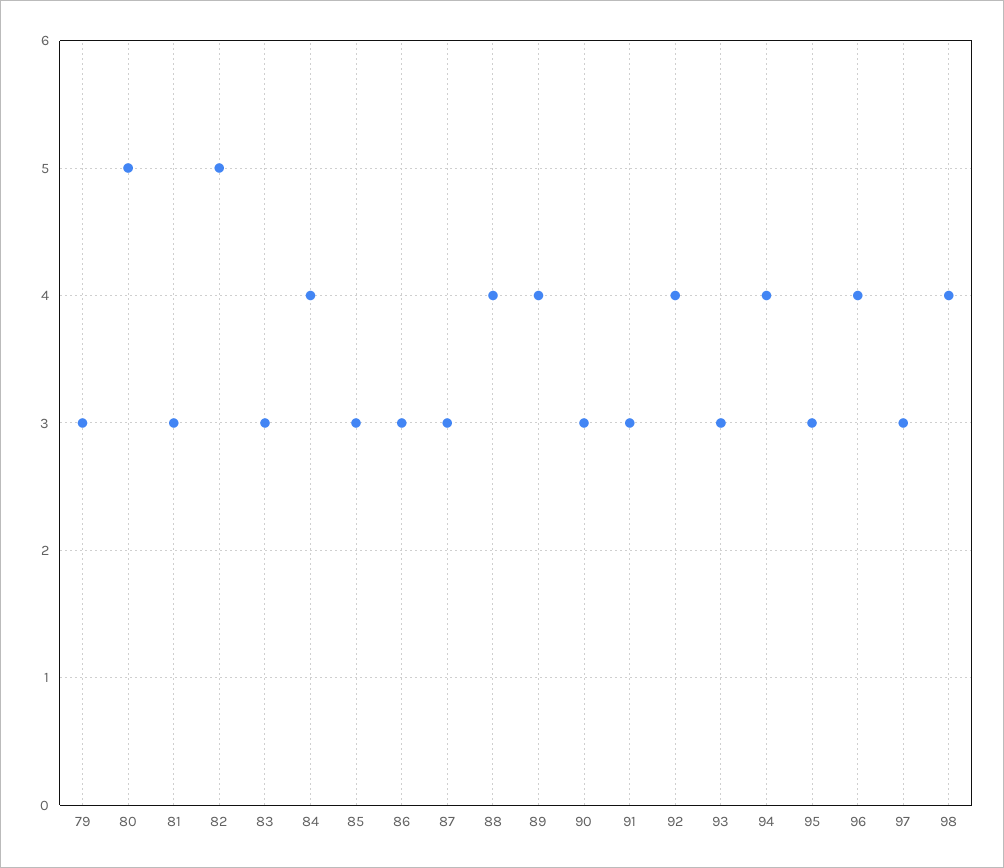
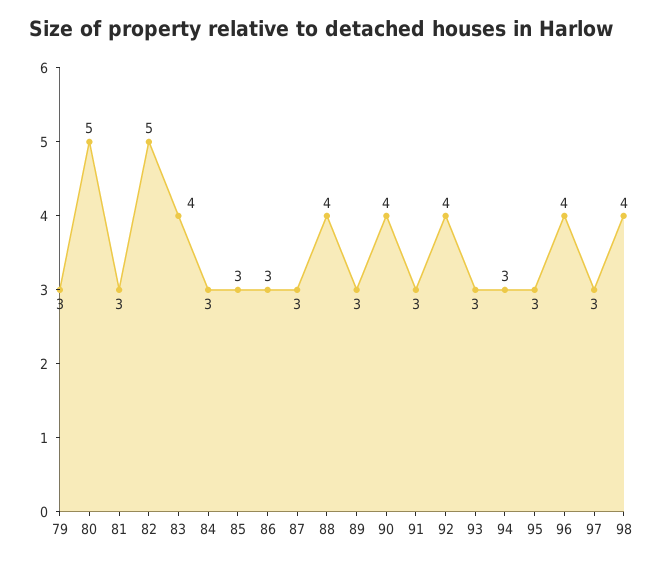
  {
    "79": 3,
    "80": 5,
    "81": 3,
    "82": 5,
-   "83": 3,
+   "83": 4,
-   "84": 4,
+   "84": 3,
    "85": 3,
    "86": 3,
    "87": 3,
    "88": 4,
-   "89": 4,
+   "89": 3,
-   "90": 3,
+   "90": 4,
    "91": 3,
    "92": 4,
    "93": 3,
-   "94": 4,
+   "94": 3,
    "95": 3,
    "96": 4,
    "97": 3,
    "98": 4
  }

